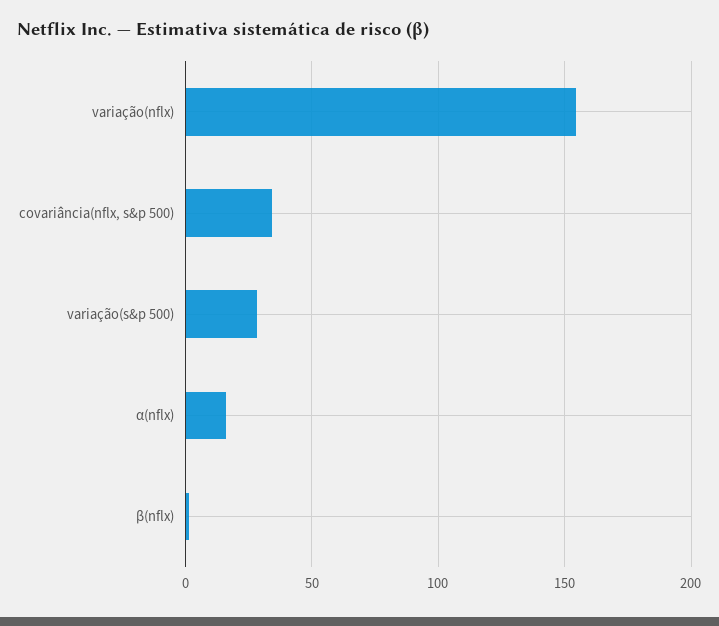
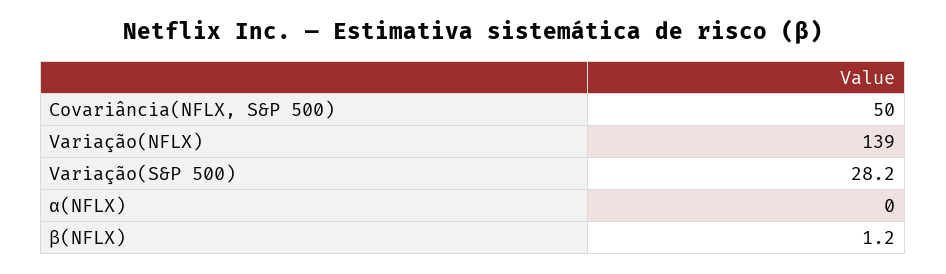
  {
-   "variação(nflx)": 155,
+   "variação(nflx)": 139,
-   "covariância(nflx, s&p 500)": 35,
+   "covariância(nflx, s&p 500)": 50,
    "variação(s&p 500)": 28.2,
-   "α(nflx)": 15,
+   "α(nflx)": 0,
    "β(nflx)": 1.2
  }

